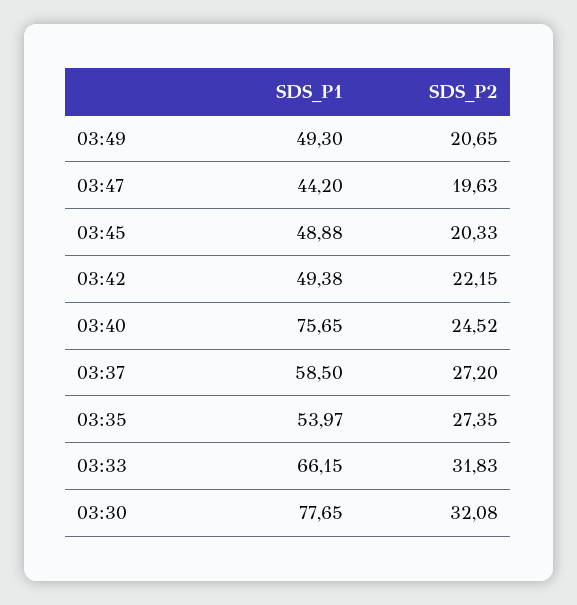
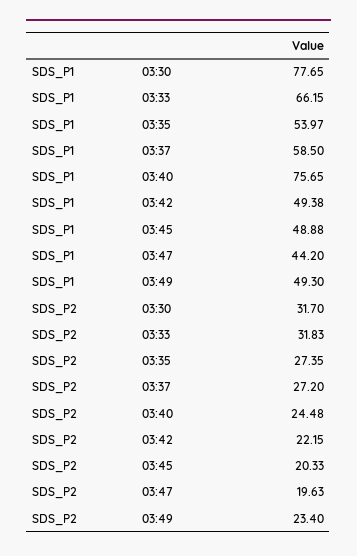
  {
    "SDS_P1": {
      "03:49": 49.3,
      "03:47": 44.2,
      "03:45": 48.88,
      "03:42": 49.38,
      "03:40": 75.65,
      "03:37": 58.5,
      "03:35": 53.97,
      "03:33": 66.15,
      "03:30": 77.65
    },
    "SDS_P2": {
-     "03:49": 20.65,
+     "03:49": 23.4,
      "03:47": 19.63,
      "03:45": 20.33,
      "03:42": 22.15,
-     "03:40": 24.52,
+     "03:40": 24.48,
      "03:37": 27.2,
      "03:35": 27.35,
      "03:33": 31.83,
-     "03:30": 32.08
+     "03:30": 31.7
    }
  }

